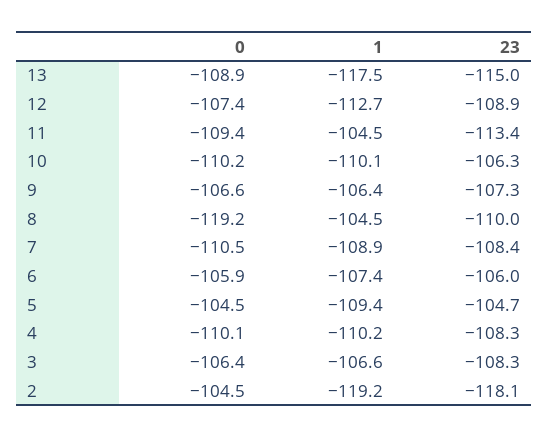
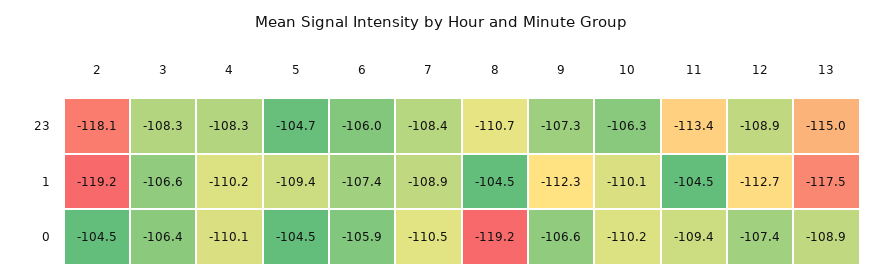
  {
    "0": {
      "13": -108.9,
      "12": -107.4,
      "11": -109.4,
      "10": -110.2,
      "9": -106.6,
      "8": -119.2,
      "7": -110.5,
      "6": -105.9,
      "5": -104.5,
      "4": -110.1,
      "3": -106.4,
      "2": -104.5
    },
    "1": {
      "13": -117.5,
      "12": -112.7,
      "11": -104.5,
      "10": -110.1,
-     "9": -106.4,
+     "9": -112.3,
      "8": -104.5,
      "7": -108.9,
      "6": -107.4,
      "5": -109.4,
      "4": -110.2,
      "3": -106.6,
      "2": -119.2
    },
    "23": {
      "13": -115,
      "12": -108.9,
      "11": -113.4,
      "10": -106.3,
      "9": -107.3,
-     "8": -110,
+     "8": -110.7,
      "7": -108.4,
      "6": -106,
      "5": -104.7,
      "4": -108.3,
      "3": -108.3,
      "2": -118.1
    }
  }

